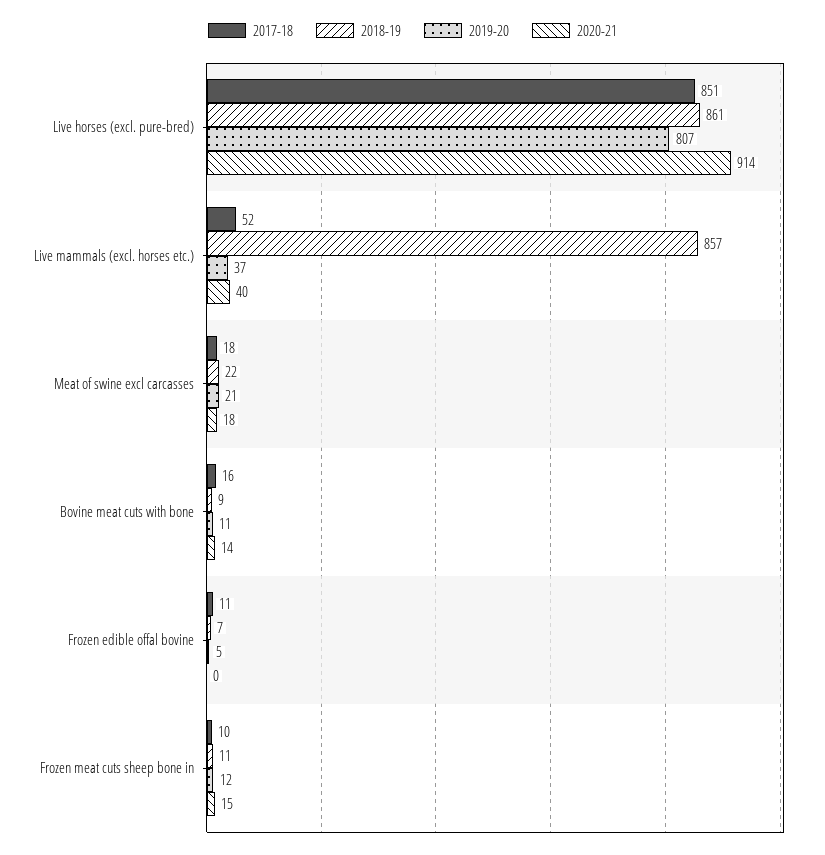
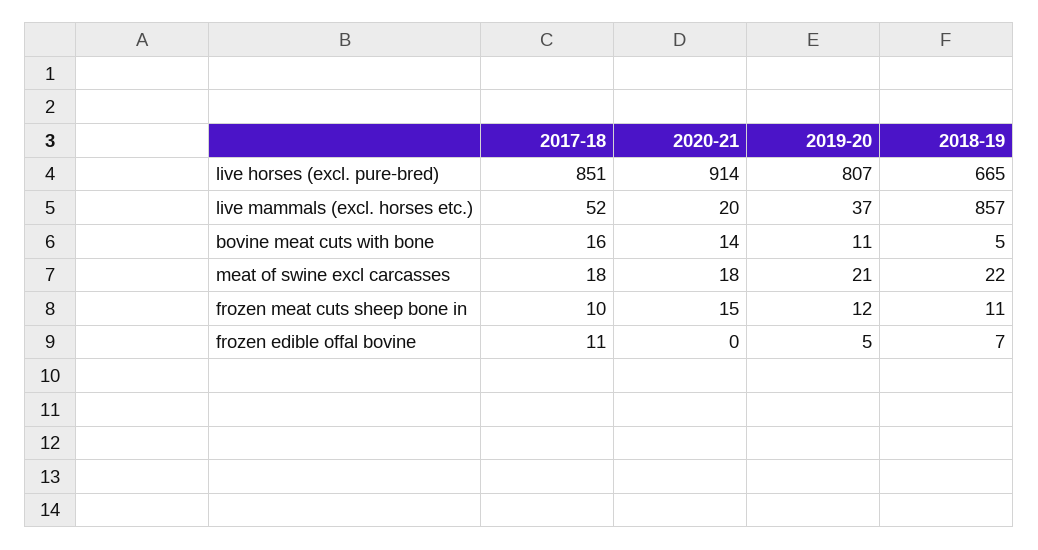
  {
    "2017-18": {
      "Live horses (excl. pure-bred)": 851,
      "Live mammals (excl. horses etc.)": 52,
      "Meat of swine excl carcasses": 18,
      "Bovine meat cuts with bone": 16,
      "Frozen edible offal bovine": 11,
      "Frozen meat cuts sheep bone in": 10
    },
    "2018-19": {
-     "Live horses (excl. pure-bred)": 861,
+     "Live horses (excl. pure-bred)": 665,
      "Live mammals (excl. horses etc.)": 857,
      "Meat of swine excl carcasses": 22,
-     "Bovine meat cuts with bone": 9,
+     "Bovine meat cuts with bone": 5,
      "Frozen edible offal bovine": 7,
      "Frozen meat cuts sheep bone in": 11
    },
    "2019-20": {
      "Live horses (excl. pure-bred)": 807,
      "Live mammals (excl. horses etc.)": 37,
      "Meat of swine excl carcasses": 21,
      "Bovine meat cuts with bone": 11,
      "Frozen edible offal bovine": 5,
      "Frozen meat cuts sheep bone in": 12
    },
    "2020-21": {
      "Live horses (excl. pure-bred)": 914,
-     "Live mammals (excl. horses etc.)": 40,
+     "Live mammals (excl. horses etc.)": 20,
      "Meat of swine excl carcasses": 18,
      "Bovine meat cuts with bone": 14,
      "Frozen edible offal bovine": 0,
      "Frozen meat cuts sheep bone in": 15
    }
  }

